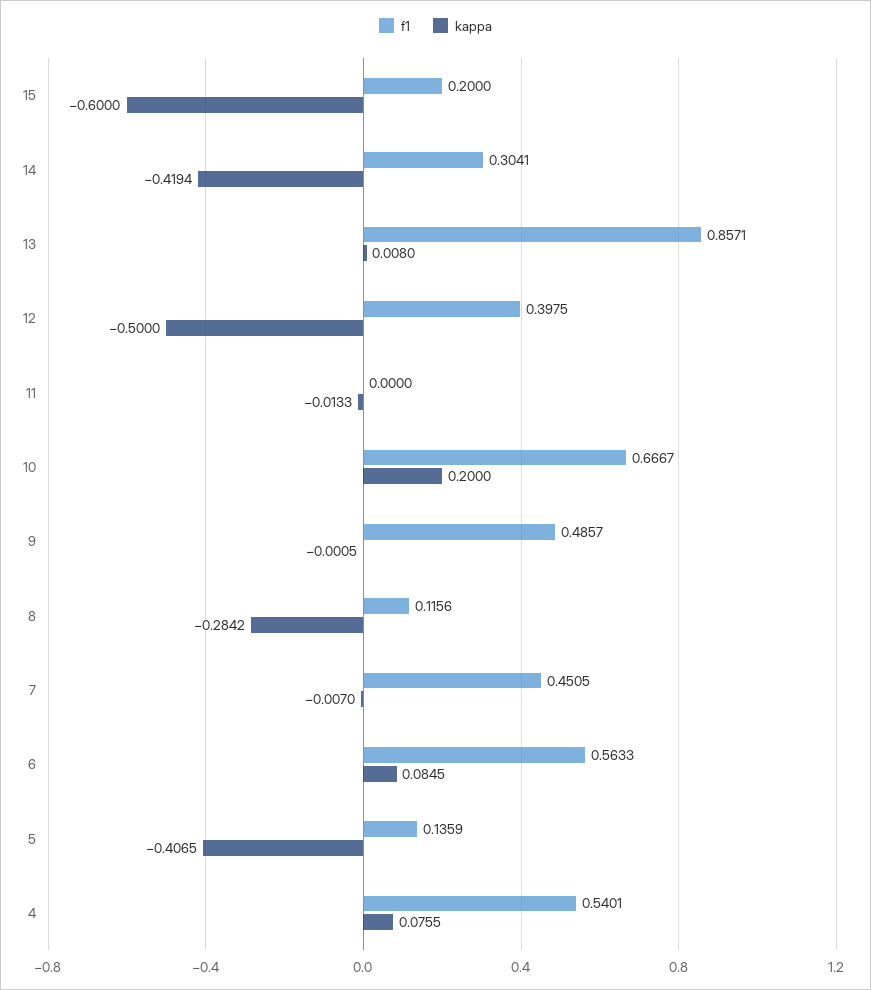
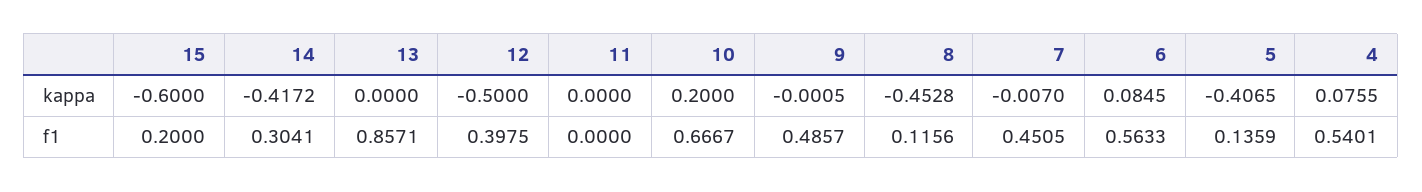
  {
    "f1": {
      "15": 0.2,
      "14": 0.3041,
      "13": 0.8571,
      "12": 0.3975,
      "11": 0,
      "10": 0.6667,
      "9": 0.4857,
      "8": 0.1156,
      "7": 0.4505,
      "6": 0.5633,
      "5": 0.1359,
      "4": 0.5401
    },
    "kappa": {
      "15": -0.6,
-     "14": -0.4194,
+     "14": -0.4172,
-     "13": 0.008,
+     "13": 0,
      "12": -0.5,
-     "11": -0.0133,
+     "11": 0,
      "10": 0.2,
      "9": -0.0005,
-     "8": -0.2842,
+     "8": -0.4528,
      "7": -0.007,
      "6": 0.0845,
      "5": -0.4065,
      "4": 0.0755
    }
  }

